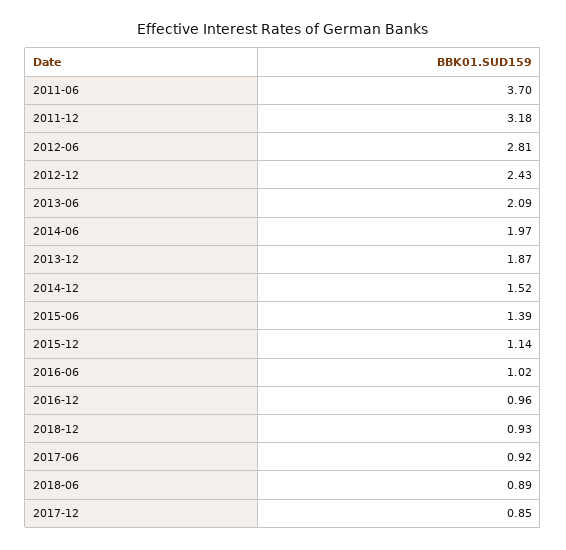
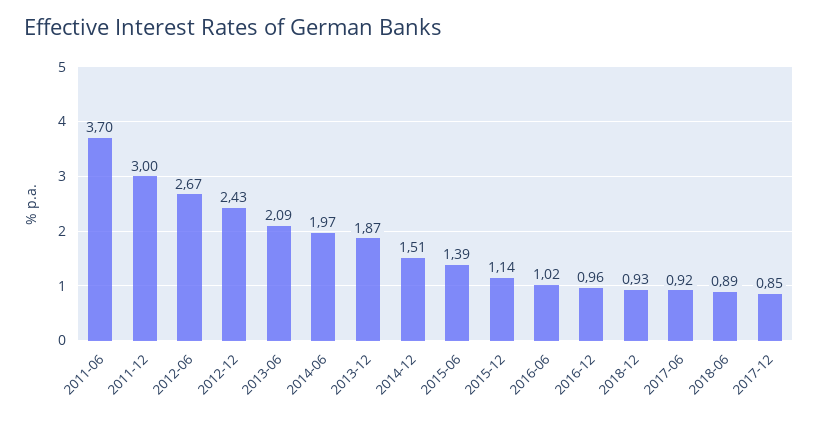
  {
    "2011-06": 3.7,
-   "2011-12": 3.18,
+   "2011-12": 3,
-   "2012-06": 2.81,
+   "2012-06": 2.67,
    "2012-12": 2.43,
    "2013-06": 2.09,
    "2014-06": 1.97,
    "2013-12": 1.87,
-   "2014-12": 1.52,
+   "2014-12": 1.51,
    "2015-06": 1.39,
    "2015-12": 1.14,
    "2016-06": 1.02,
    "2016-12": 0.96,
    "2018-12": 0.93,
    "2017-06": 0.92,
    "2018-06": 0.89,
    "2017-12": 0.85
  }

